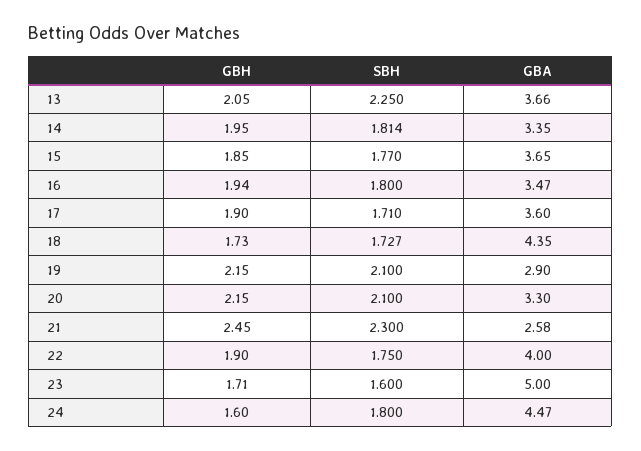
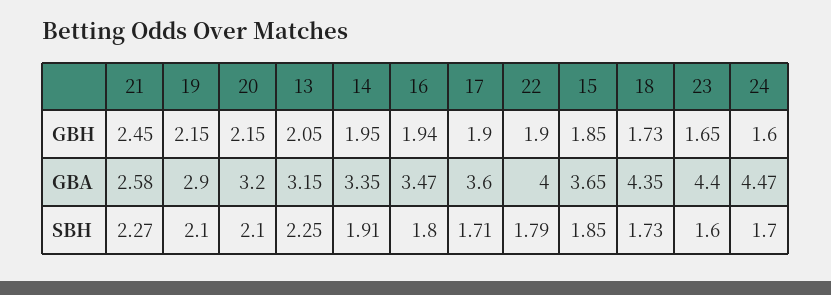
  {
    "GBH": {
      "13": 2.05,
      "14": 1.95,
      "15": 1.85,
      "16": 1.94,
      "17": 1.9,
      "18": 1.73,
      "19": 2.15,
      "20": 2.15,
      "21": 2.45,
      "22": 1.9,
-     "23": 1.71,
+     "23": 1.65,
      "24": 1.6
    },
    "SBH": {
      "13": 2.25,
-     "14": 1.814,
+     "14": 1.91,
-     "15": 1.77,
+     "15": 1.85,
      "16": 1.8,
      "17": 1.71,
      "18": 1.727,
      "19": 2.1,
      "20": 2.1,
-     "21": 2.3,
+     "21": 2.27,
-     "22": 1.75,
+     "22": 1.79,
      "23": 1.6,
-     "24": 1.8
+     "24": 1.7
    },
    "GBA": {
-     "13": 3.66,
+     "13": 3.15,
      "14": 3.35,
      "15": 3.65,
      "16": 3.47,
      "17": 3.6,
      "18": 4.35,
      "19": 2.9,
-     "20": 3.3,
+     "20": 3.2,
      "21": 2.58,
      "22": 4,
-     "23": 5,
+     "23": 4.4,
      "24": 4.47
    }
  }

